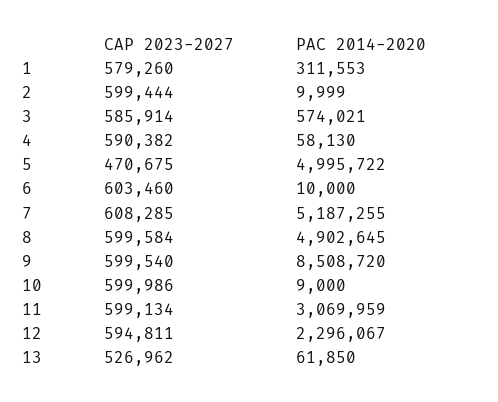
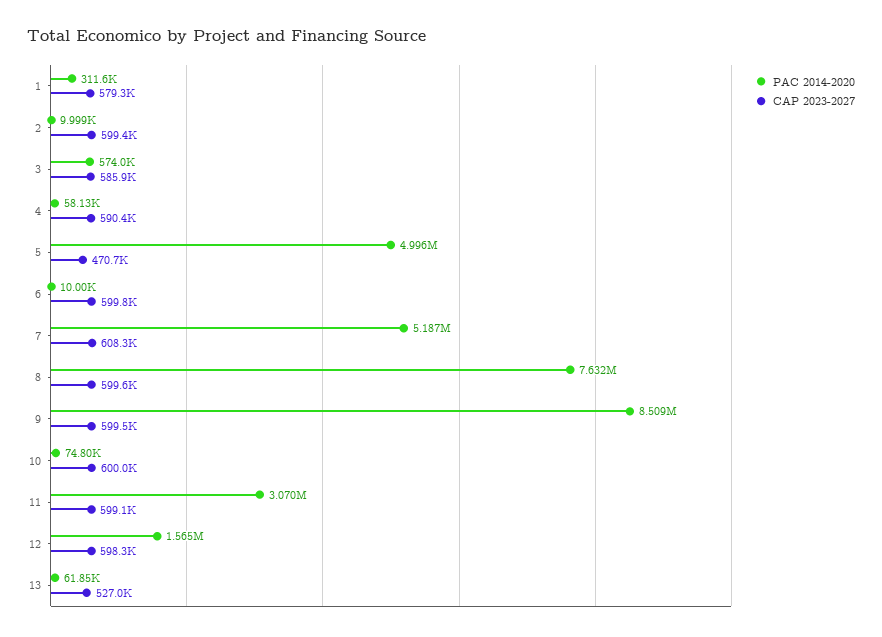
  {
    "CAP 2023-2027": {
      "1": 579260,
      "2": 599444,
      "3": 585914,
      "4": 590382,
      "5": 470675,
-     "6": 603460,
+     "6": 599800,
      "7": 608285,
      "8": 599584,
      "9": 599540,
      "10": 599986,
      "11": 599134,
-     "12": 594811,
+     "12": 598300,
      "13": 526962
    },
    "PAC 2014-2020": {
      "1": 311553,
      "2": 9999,
      "3": 574021,
      "4": 58130,
      "5": 4995722,
      "6": 10000,
      "7": 5187255,
-     "8": 4902645,
+     "8": 7632000,
      "9": 8508720,
-     "10": 9000,
+     "10": 74800,
      "11": 3069959,
-     "12": 2296067,
+     "12": 1565000,
      "13": 61850
    }
  }

